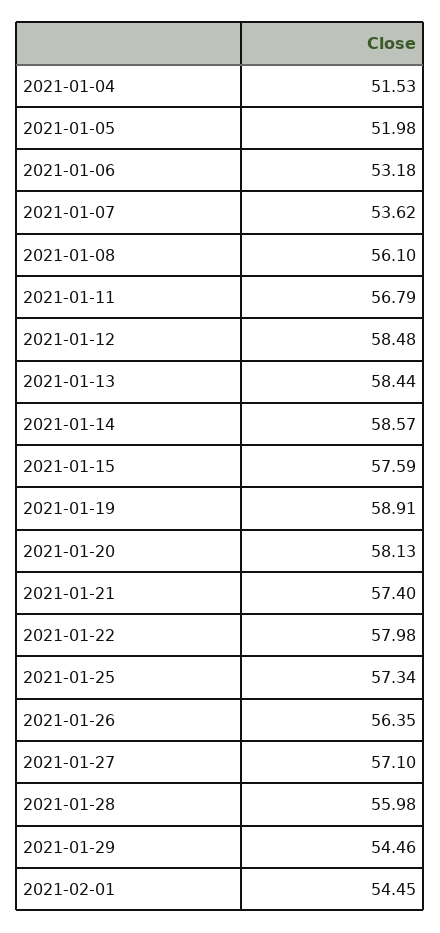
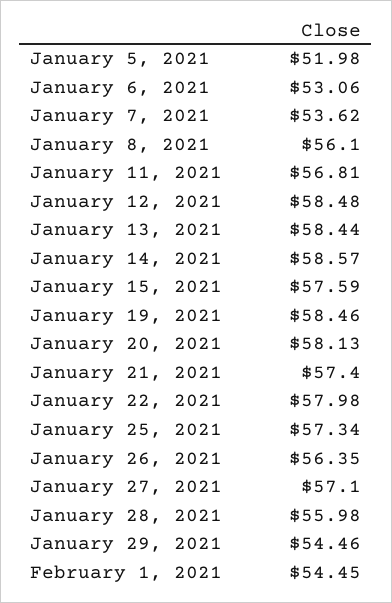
  {
-   "2021-01-04": 51.53,
    "2021-01-05": 51.98,
-   "2021-01-06": 53.18,
+   "2021-01-06": 53.06,
    "2021-01-07": 53.62,
    "2021-01-08": 56.1,
-   "2021-01-11": 56.79,
+   "2021-01-11": 56.81,
    "2021-01-12": 58.48,
    "2021-01-13": 58.44,
    "2021-01-14": 58.57,
    "2021-01-15": 57.59,
-   "2021-01-19": 58.91,
+   "2021-01-19": 58.46,
    "2021-01-20": 58.13,
    "2021-01-21": 57.4,
    "2021-01-22": 57.98,
    "2021-01-25": 57.34,
    "2021-01-26": 56.35,
    "2021-01-27": 57.1,
    "2021-01-28": 55.98,
    "2021-01-29": 54.46,
    "2021-02-01": 54.45
  }

